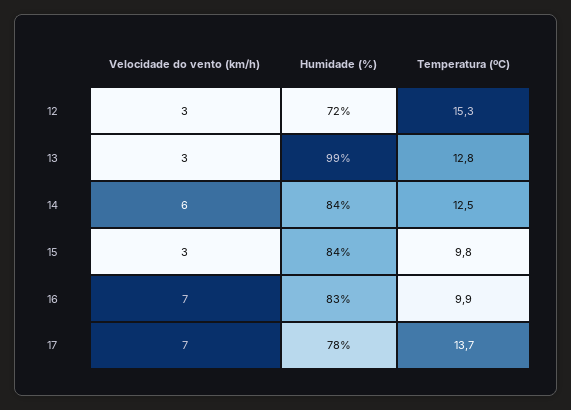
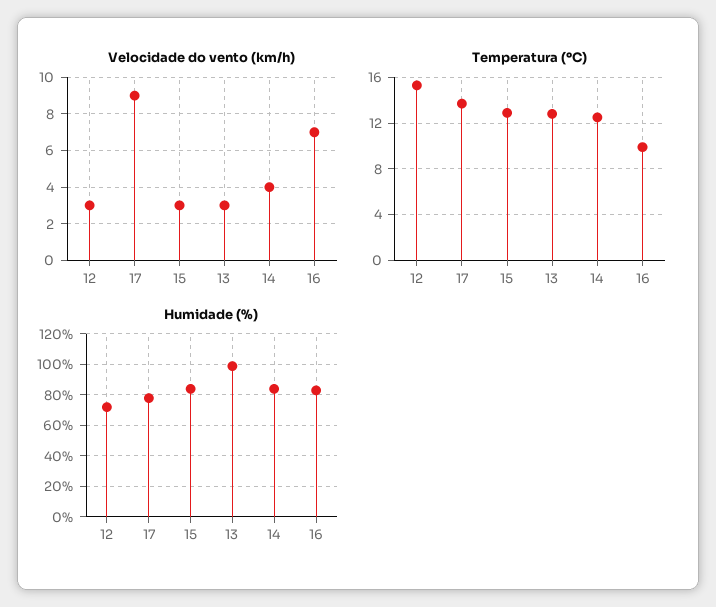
  {
    "Velocidade do vento (km/h)": {
      "12": 3,
      "13": 3,
-     "14": 6,
+     "14": 4,
      "15": 3,
      "16": 7,
-     "17": 7
+     "17": 9
    },
    "Humidade (%)": {
      "12": 72,
      "13": 99,
      "14": 84,
      "15": 84,
      "16": 83,
      "17": 78
    },
    "Temperatura (ºC)": {
      "12": 15.3,
      "13": 12.8,
      "14": 12.5,
-     "15": 9.8,
+     "15": 13,
      "16": 9.9,
      "17": 13.7
    }
  }

